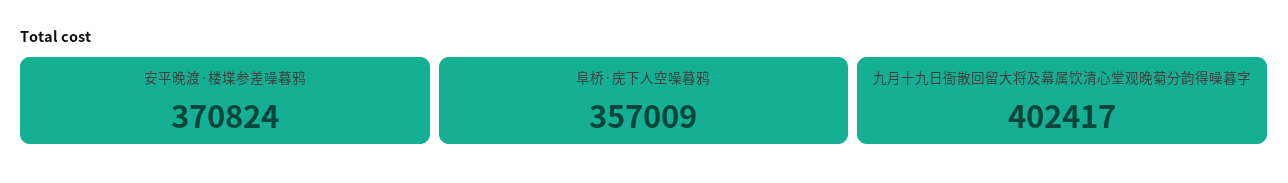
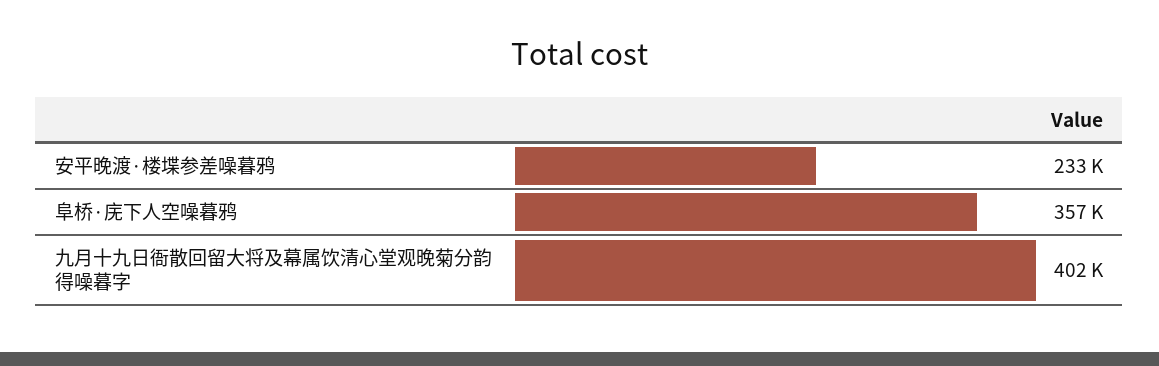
  {
-   "安平晚渡·楼堞参差噪暮鸦": 370824,
+   "安平晚渡·楼堞参差噪暮鸦": 233000,
    "阜桥·庑下人空噪暮鸦": 357009,
    "九月十九日衙散回留大将及幕属饮清心堂观晚菊分韵得噪暮字": 402417
  }

